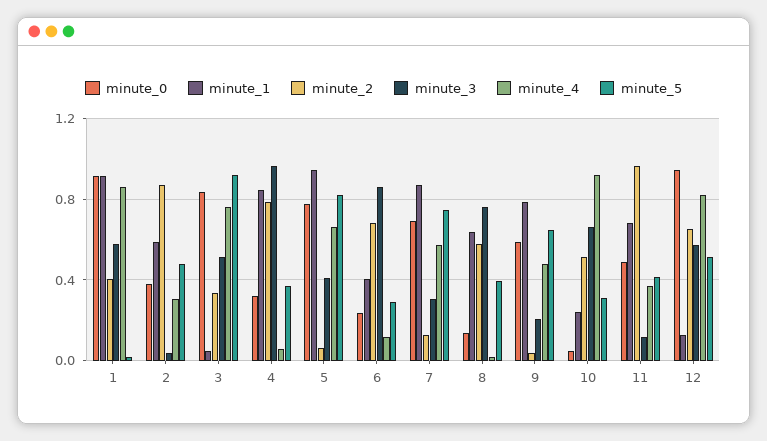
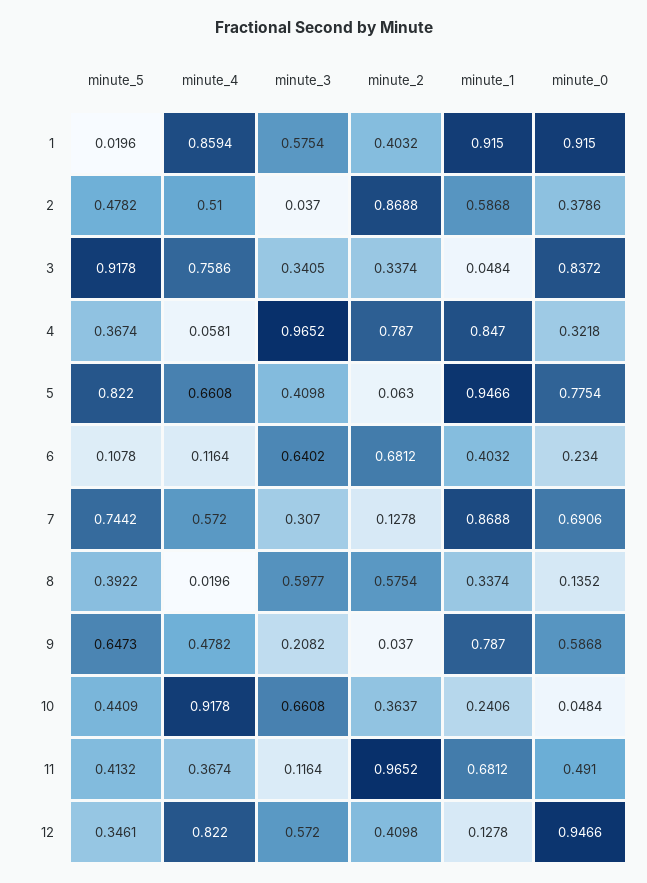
  {
    "minute_0": {
      "1": 0.915,
      "2": 0.3786,
      "3": 0.8372,
      "4": 0.3218,
      "5": 0.7754,
      "6": 0.234,
      "7": 0.6906,
      "8": 0.1352,
      "9": 0.5868,
      "10": 0.0484,
      "11": 0.491,
      "12": 0.9466
    },
    "minute_1": {
      "1": 0.915,
      "2": 0.5868,
      "3": 0.0484,
      "4": 0.847,
      "5": 0.9466,
      "6": 0.4032,
      "7": 0.8688,
-     "8": 0.65,
+     "8": 0.3374,
      "9": 0.787,
      "10": 0.2406,
      "11": 0.6812,
      "12": 0.1278
    },
    "minute_2": {
      "1": 0.4032,
      "2": 0.8688,
      "3": 0.3374,
      "4": 0.787,
      "5": 0.063,
      "6": 0.6812,
      "7": 0.1278,
      "8": 0.5754,
      "9": 0.037,
-     "10": 0.5,
+     "10": 0.3637,
      "11": 0.9652,
-     "12": 0.65
+     "12": 0.4098
    },
    "minute_3": {
      "1": 0.5754,
      "2": 0.037,
-     "3": 0.5,
+     "3": 0.3405,
      "4": 0.9652,
      "5": 0.4098,
-     "6": 0.85,
+     "6": 0.6402,
      "7": 0.307,
-     "8": 0.75,
+     "8": 0.5977,
      "9": 0.2082,
      "10": 0.6608,
      "11": 0.1164,
      "12": 0.572
    },
    "minute_4": {
      "1": 0.8594,
-     "2": 0.3,
+     "2": 0.51,
      "3": 0.7586,
      "4": 0.0581,
      "5": 0.6608,
      "6": 0.1164,
      "7": 0.572,
      "8": 0.0196,
      "9": 0.4782,
      "10": 0.9178,
      "11": 0.3674,
      "12": 0.822
    },
    "minute_5": {
      "1": 0.0196,
      "2": 0.4782,
      "3": 0.9178,
      "4": 0.3674,
      "5": 0.822,
-     "6": 0.3,
+     "6": 0.1078,
      "7": 0.7442,
      "8": 0.3922,
      "9": 0.6473,
-     "10": 0.3,
+     "10": 0.4409,
      "11": 0.4132,
-     "12": 0.5
+     "12": 0.3461
    }
  }

